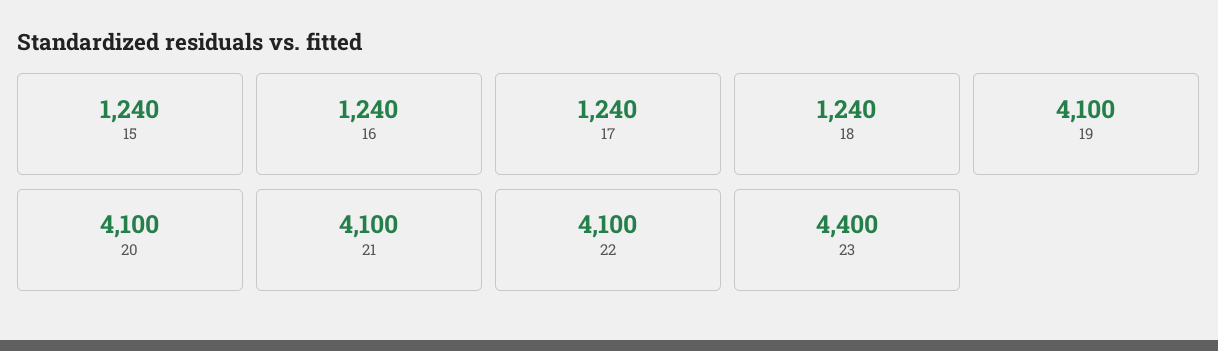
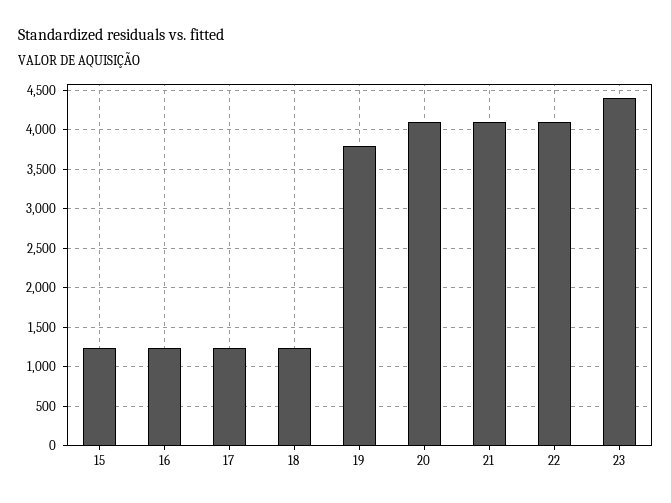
  {
    "15": 1240,
    "16": 1240,
    "17": 1240,
    "18": 1240,
-   "19": 4100,
+   "19": 3800,
    "20": 4100,
    "21": 4100,
    "22": 4100,
    "23": 4400
  }

